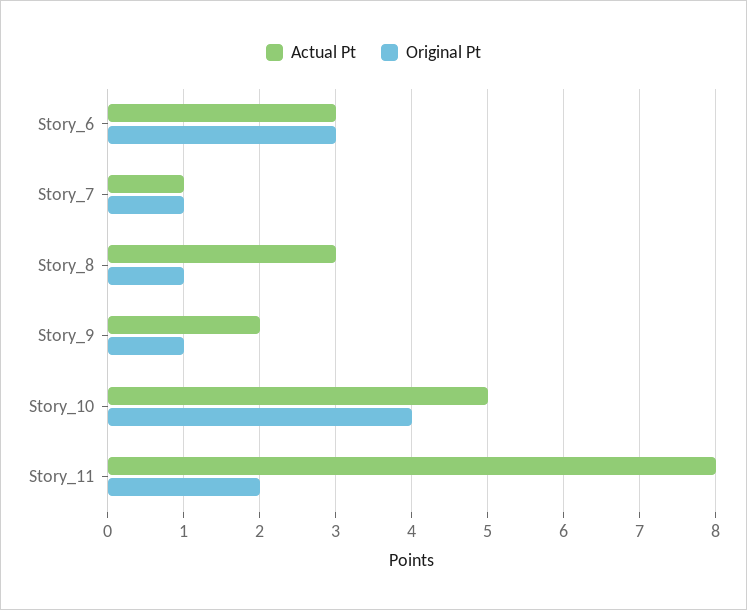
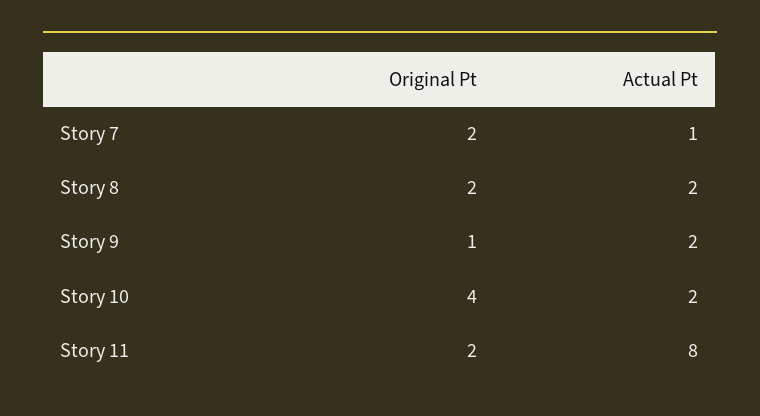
  {
    "Actual Pt": {
-     "Story_6": 3,
      "Story_7": 1,
-     "Story_8": 3,
+     "Story_8": 2,
      "Story_9": 2,
-     "Story_10": 5,
+     "Story_10": 2,
      "Story_11": 8
    },
    "Original Pt": {
-     "Story_6": 3,
-     "Story_7": 1,
+     "Story_7": 2,
-     "Story_8": 1,
+     "Story_8": 2,
      "Story_9": 1,
      "Story_10": 4,
      "Story_11": 2
    }
  }

